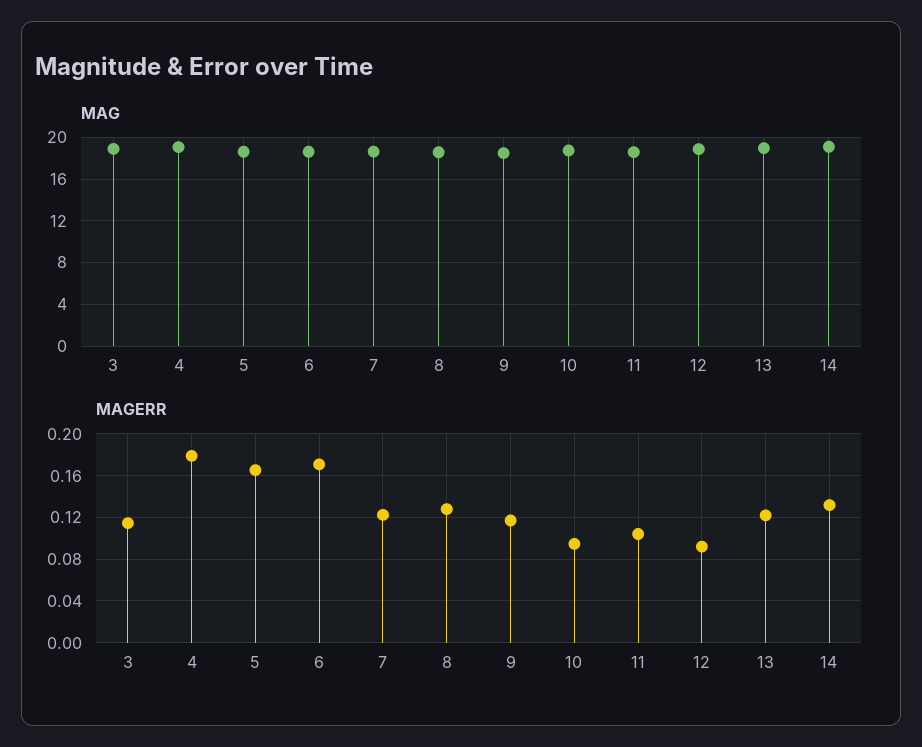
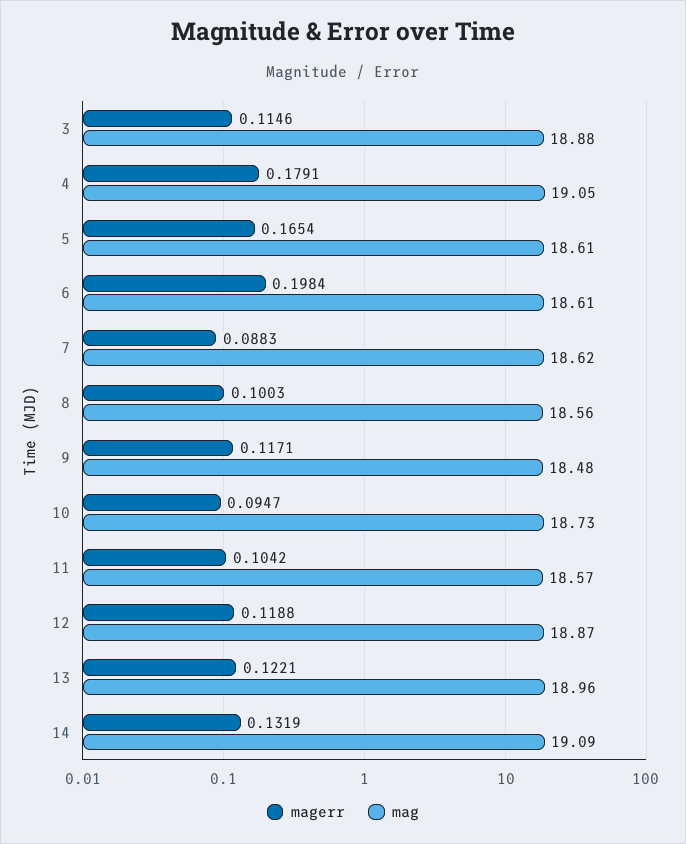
  {
    "MAG": {
      "3": 18.88,
      "4": 19.05,
      "5": 18.61,
      "6": 18.61,
      "7": 18.62,
      "8": 18.56,
      "9": 18.48,
      "10": 18.73,
      "11": 18.57,
      "12": 18.87,
      "13": 18.96,
      "14": 19.09
    },
    "MAGERR": {
      "3": 0.1146,
      "4": 0.1791,
      "5": 0.1654,
-     "6": 0.17,
+     "6": 0.1984,
-     "7": 0.12,
+     "7": 0.0883,
-     "8": 0.13,
+     "8": 0.1003,
      "9": 0.1171,
      "10": 0.0947,
      "11": 0.1042,
-     "12": 0.09,
+     "12": 0.1188,
      "13": 0.1221,
      "14": 0.1319
    }
  }

